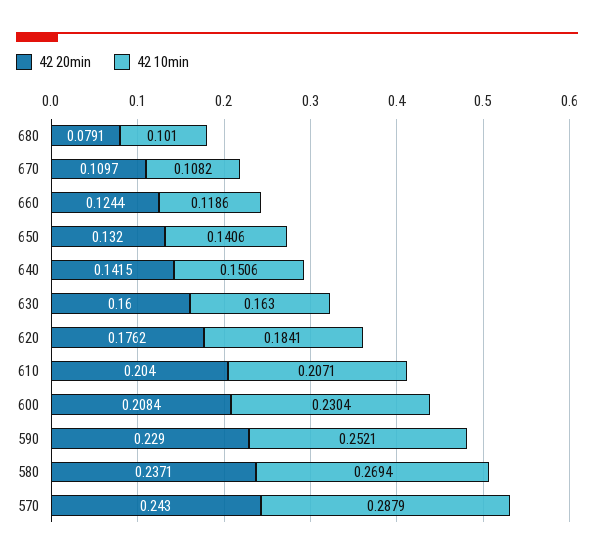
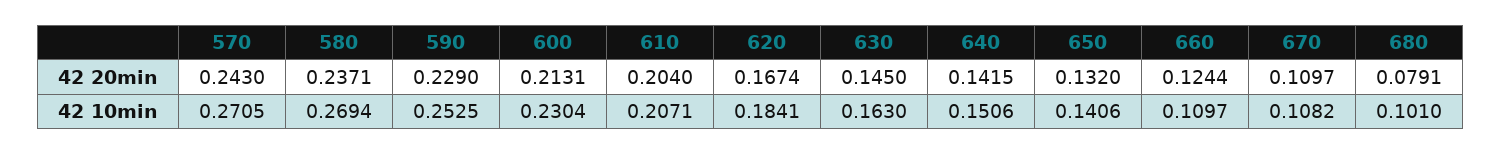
  {
    "42 20min": {
      "680": 0.0791,
      "670": 0.1097,
      "660": 0.1244,
      "650": 0.132,
      "640": 0.1415,
-     "630": 0.16,
+     "630": 0.145,
-     "620": 0.1762,
+     "620": 0.1674,
      "610": 0.204,
-     "600": 0.2084,
+     "600": 0.2131,
      "590": 0.229,
      "580": 0.2371,
      "570": 0.243
    },
    "42 10min": {
      "680": 0.101,
      "670": 0.1082,
-     "660": 0.1186,
+     "660": 0.1097,
      "650": 0.1406,
      "640": 0.1506,
      "630": 0.163,
      "620": 0.1841,
      "610": 0.2071,
      "600": 0.2304,
-     "590": 0.2521,
+     "590": 0.2525,
      "580": 0.2694,
-     "570": 0.2879
+     "570": 0.2705
    }
  }

